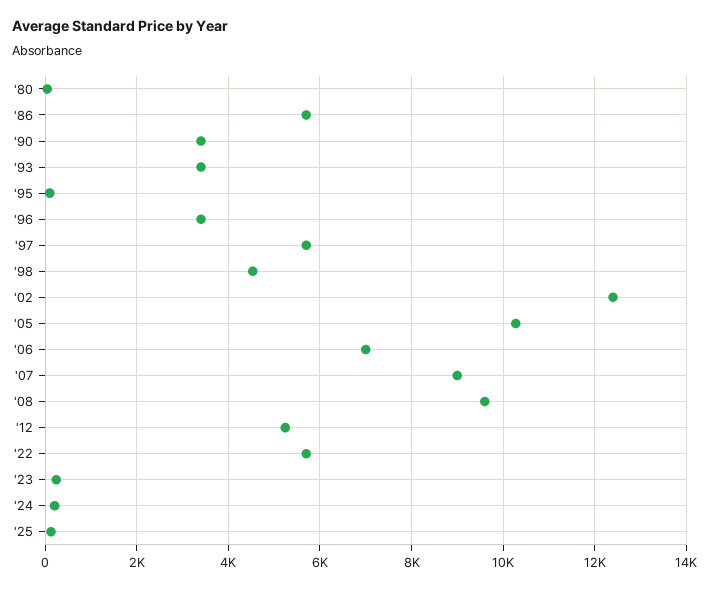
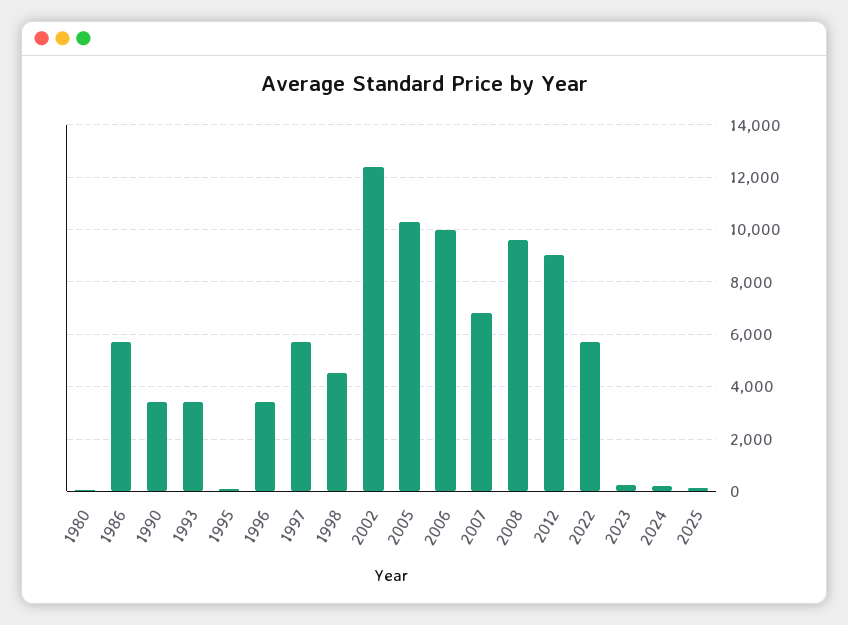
  {
    "'80": 0,
    "'86": 5800,
    "'90": 3400,
    "'93": 3400,
    "'95": 0,
    "'96": 3400,
    "'97": 5800,
    "'98": 4600,
    "'02": 12400,
    "'05": 10200,
-   "'06": 7000,
+   "'06": 10000,
-   "'07": 9000,
+   "'07": 6750,
    "'08": 9600,
-   "'12": 5200,
+   "'12": 9000,
    "'22": 5800,
    "'23": 200,
    "'24": 200,
    "'25": 200
  }

